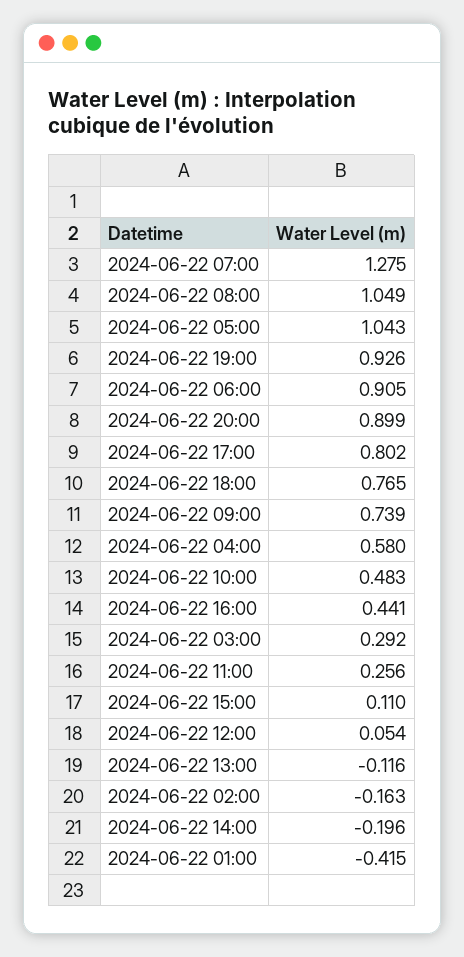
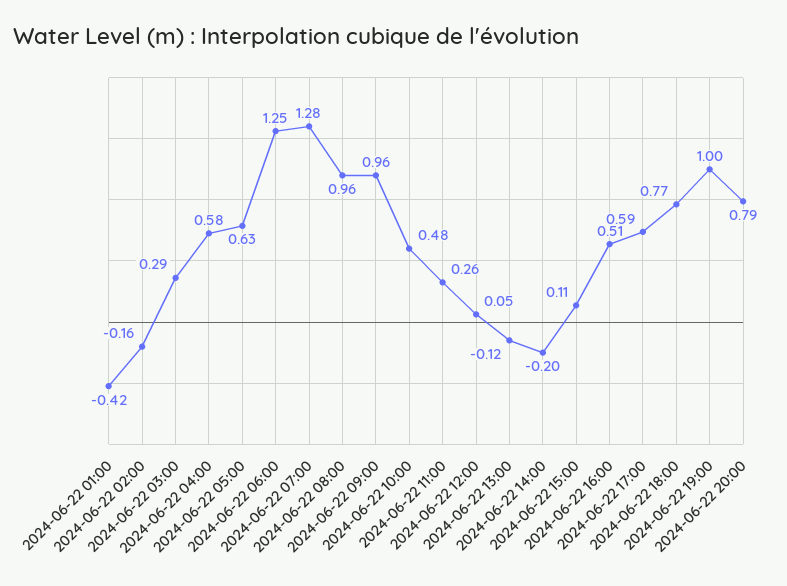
  {
    "2024-06-22 07:00": 1.275,
-   "2024-06-22 08:00": 1.049,
+   "2024-06-22 08:00": 0.96,
-   "2024-06-22 05:00": 1.043,
+   "2024-06-22 05:00": 0.63,
-   "2024-06-22 19:00": 0.926,
+   "2024-06-22 19:00": 1,
-   "2024-06-22 06:00": 0.905,
+   "2024-06-22 06:00": 1.25,
-   "2024-06-22 20:00": 0.899,
+   "2024-06-22 20:00": 0.79,
-   "2024-06-22 17:00": 0.802,
+   "2024-06-22 17:00": 0.59,
    "2024-06-22 18:00": 0.765,
-   "2024-06-22 09:00": 0.739,
+   "2024-06-22 09:00": 0.96,
    "2024-06-22 04:00": 0.58,
    "2024-06-22 10:00": 0.483,
-   "2024-06-22 16:00": 0.441,
+   "2024-06-22 16:00": 0.51,
    "2024-06-22 03:00": 0.292,
    "2024-06-22 11:00": 0.256,
    "2024-06-22 15:00": 0.11,
    "2024-06-22 12:00": 0.054,
    "2024-06-22 13:00": -0.116,
    "2024-06-22 02:00": -0.163,
    "2024-06-22 14:00": -0.196,
    "2024-06-22 01:00": -0.415
  }

